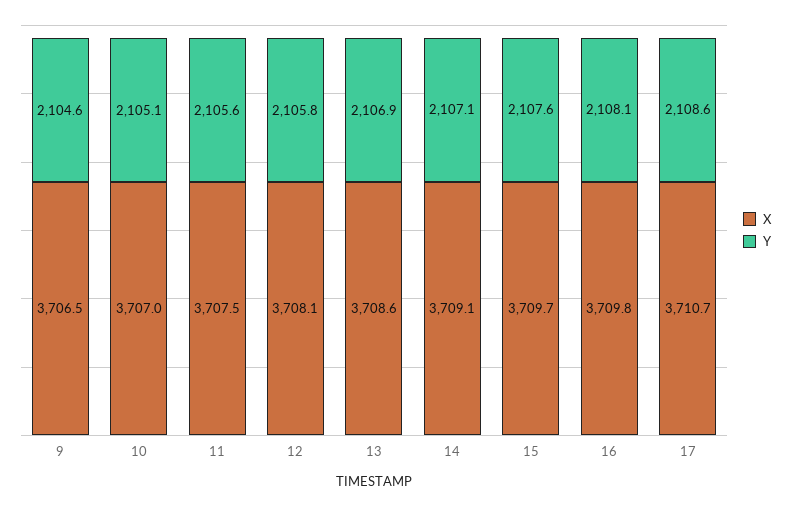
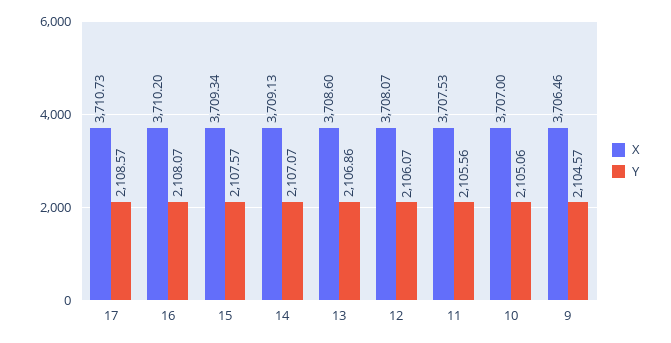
  {
    "X": {
      "9": 3706.46,
      "10": 3707,
      "11": 3707.53,
      "12": 3708.07,
      "13": 3708.6,
      "14": 3709.13,
-     "15": 3709.7,
+     "15": 3709.34,
-     "16": 3709.8,
+     "16": 3710.2,
      "17": 3710.73
    },
    "Y": {
      "9": 2104.57,
      "10": 2105.06,
      "11": 2105.56,
-     "12": 2105.8,
+     "12": 2106.07,
      "13": 2106.86,
      "14": 2107.07,
      "15": 2107.57,
      "16": 2108.07,
      "17": 2108.57
    }
  }

